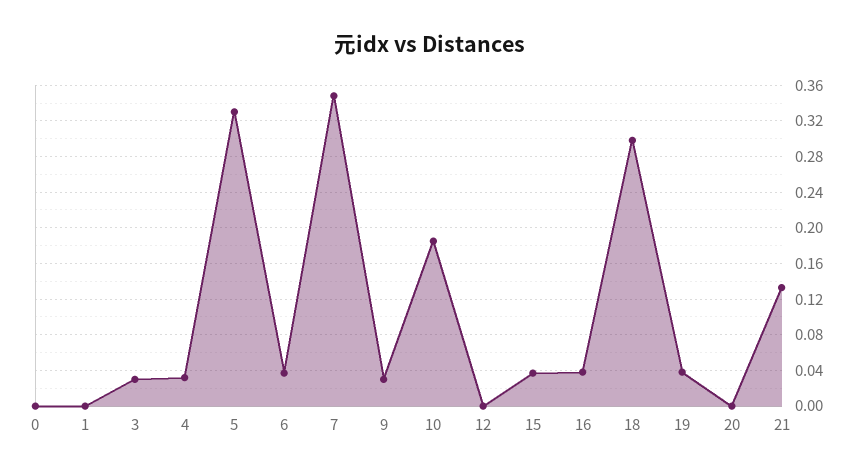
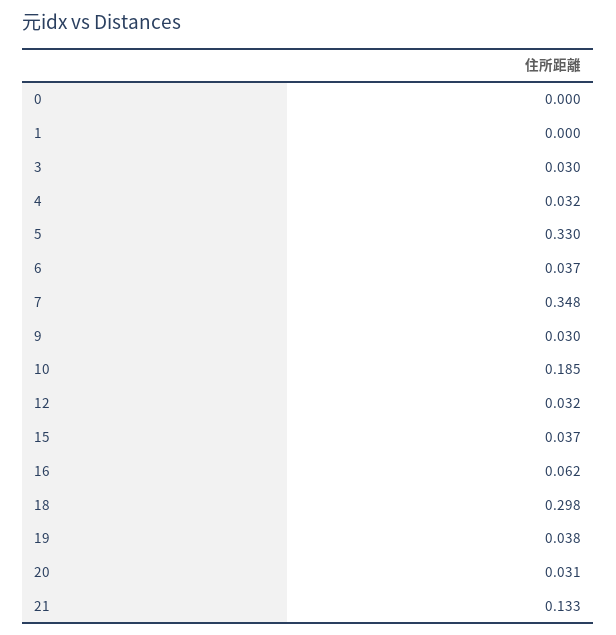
  {
    "0": 0,
    "1": 0,
    "3": 0.03,
    "4": 0.032,
    "5": 0.33,
    "6": 0.037,
    "7": 0.348,
    "9": 0.03,
    "10": 0.185,
-   "12": 0,
+   "12": 0.032,
    "15": 0.037,
-   "16": 0.04,
+   "16": 0.062,
    "18": 0.298,
    "19": 0.038,
-   "20": 0,
+   "20": 0.031,
    "21": 0.133
  }

